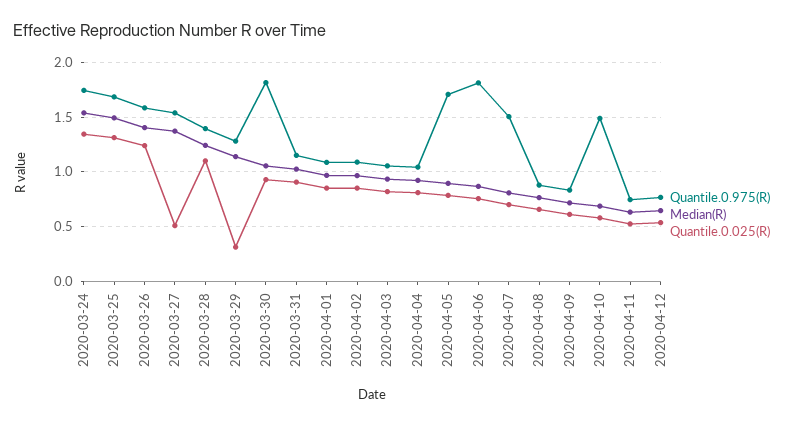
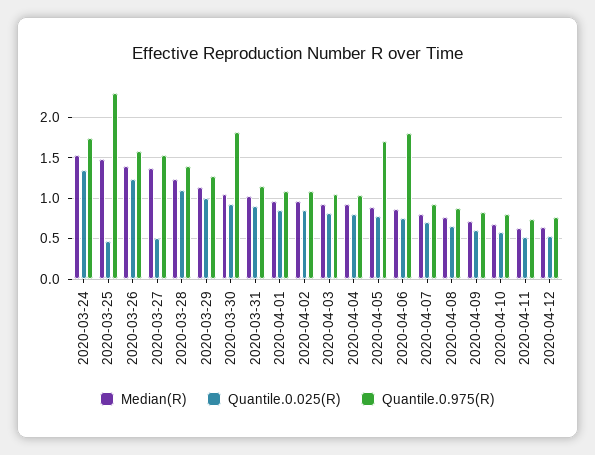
  {
    "Quantile.0.975(R)": {
      "2020-03-24": 1.7,
-     "2020-03-25": 1.7,
+     "2020-03-25": 2.3,
      "2020-03-26": 1.6,
      "2020-03-27": 1.5,
      "2020-03-28": 1.4,
      "2020-03-29": 1.3,
      "2020-03-30": 1.8,
      "2020-03-31": 1.2,
      "2020-04-01": 1.1,
      "2020-04-02": 1.1,
      "2020-04-03": 1.1,
      "2020-04-04": 1,
      "2020-04-05": 1.7,
      "2020-04-06": 1.8,
-     "2020-04-07": 1.5,
+     "2020-04-07": 0.9,
      "2020-04-08": 0.9,
      "2020-04-09": 0.8,
-     "2020-04-10": 1.5,
+     "2020-04-10": 0.8,
      "2020-04-11": 0.7,
      "2020-04-12": 0.8
    },
    "Median(R)": {
      "2020-03-24": 1.5,
      "2020-03-25": 1.5,
      "2020-03-26": 1.4,
      "2020-03-27": 1.4,
      "2020-03-28": 1.2,
      "2020-03-29": 1.1,
      "2020-03-30": 1.1,
      "2020-03-31": 1,
      "2020-04-01": 1,
      "2020-04-02": 1,
      "2020-04-03": 0.9,
      "2020-04-04": 0.9,
      "2020-04-05": 0.9,
      "2020-04-06": 0.9,
      "2020-04-07": 0.8,
      "2020-04-08": 0.8,
      "2020-04-09": 0.7,
      "2020-04-10": 0.7,
      "2020-04-11": 0.6,
      "2020-04-12": 0.6
    },
    "Quantile.0.025(R)": {
      "2020-03-24": 1.3,
-     "2020-03-25": 1.3,
+     "2020-03-25": 0.5,
      "2020-03-26": 1.2,
      "2020-03-27": 0.5,
      "2020-03-28": 1.1,
-     "2020-03-29": 0.3,
+     "2020-03-29": 1,
      "2020-03-30": 0.9,
      "2020-03-31": 0.9,
      "2020-04-01": 0.9,
      "2020-04-02": 0.9,
      "2020-04-03": 0.8,
      "2020-04-04": 0.8,
      "2020-04-05": 0.8,
      "2020-04-06": 0.8,
      "2020-04-07": 0.7,
      "2020-04-08": 0.7,
      "2020-04-09": 0.6,
      "2020-04-10": 0.6,
      "2020-04-11": 0.5,
      "2020-04-12": 0.5
    }
  }

